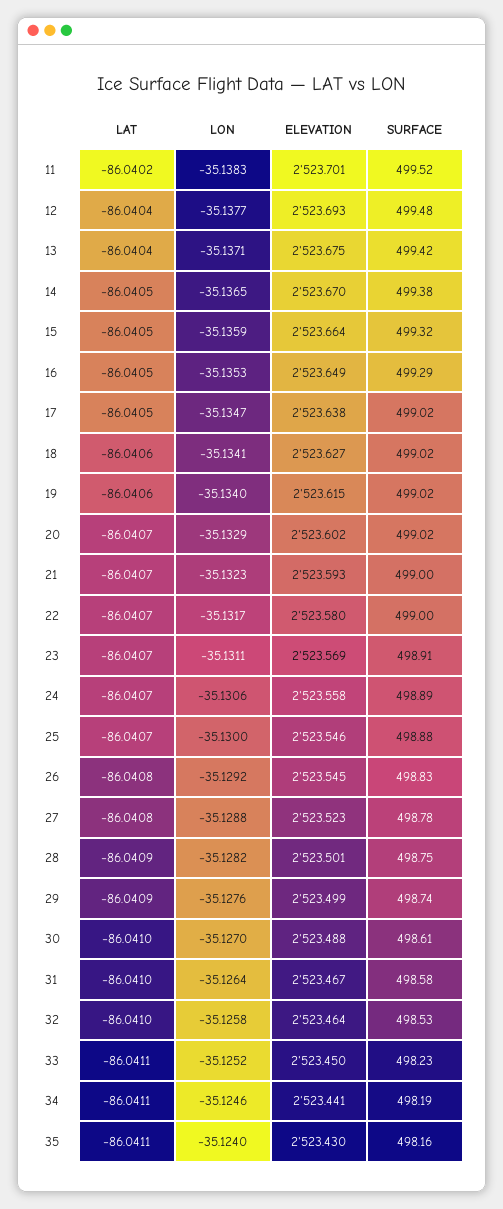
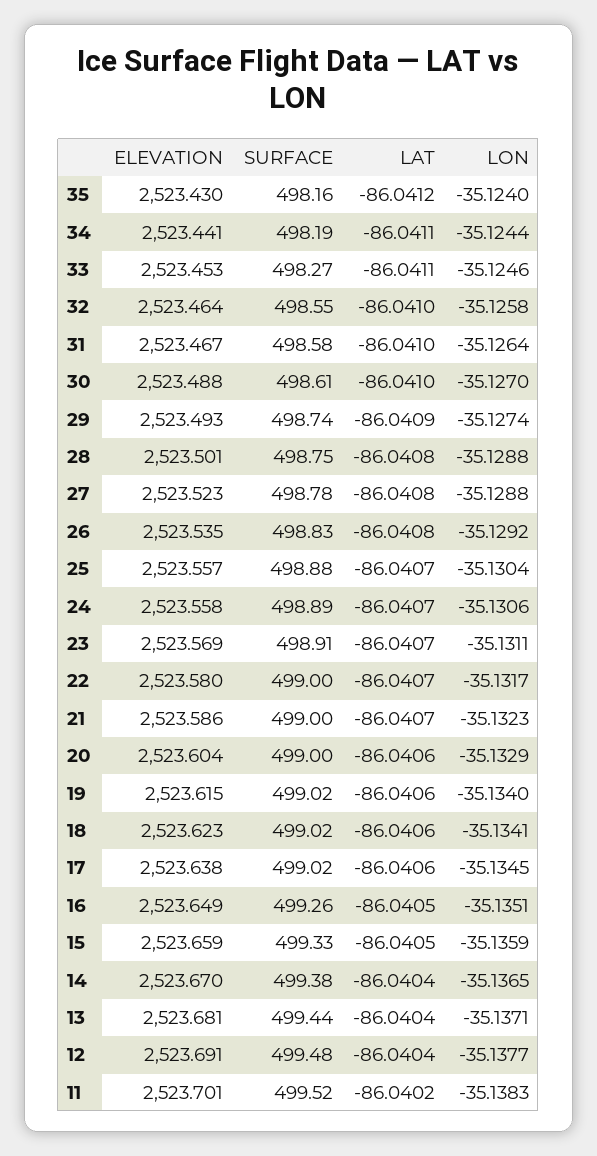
  {
    "LAT": {
      "11": -86.0402,
      "12": -86.0404,
      "13": -86.0404,
-     "14": -86.0405,
+     "14": -86.0404,
      "15": -86.0405,
      "16": -86.0405,
-     "17": -86.0405,
+     "17": -86.0406,
      "18": -86.0406,
      "19": -86.0406,
-     "20": -86.0407,
+     "20": -86.0406,
      "21": -86.0407,
      "22": -86.0407,
      "23": -86.0407,
      "24": -86.0407,
      "25": -86.0407,
      "26": -86.0408,
      "27": -86.0408,
-     "28": -86.0409,
+     "28": -86.0408,
      "29": -86.0409,
      "30": -86.041,
      "31": -86.041,
      "32": -86.041,
      "33": -86.0411,
      "34": -86.0411,
-     "35": -86.0411
+     "35": -86.0412
    },
    "LON": {
      "11": -35.1383,
      "12": -35.1377,
      "13": -35.1371,
      "14": -35.1365,
      "15": -35.1359,
-     "16": -35.1353,
+     "16": -35.1351,
-     "17": -35.1347,
+     "17": -35.1345,
      "18": -35.1341,
      "19": -35.134,
      "20": -35.1329,
      "21": -35.1323,
      "22": -35.1317,
      "23": -35.1311,
      "24": -35.1306,
-     "25": -35.13,
+     "25": -35.1304,
      "26": -35.1292,
      "27": -35.1288,
-     "28": -35.1282,
+     "28": -35.1288,
-     "29": -35.1276,
+     "29": -35.1274,
      "30": -35.127,
      "31": -35.1264,
      "32": -35.1258,
-     "33": -35.1252,
+     "33": -35.1246,
-     "34": -35.1246,
+     "34": -35.1244,
      "35": -35.124
    },
    "ELEVATION": {
      "11": 2523.701,
-     "12": 2523.693,
+     "12": 2523.691,
-     "13": 2523.675,
+     "13": 2523.681,
      "14": 2523.67,
-     "15": 2523.664,
+     "15": 2523.659,
      "16": 2523.649,
      "17": 2523.638,
-     "18": 2523.627,
+     "18": 2523.623,
      "19": 2523.615,
-     "20": 2523.602,
+     "20": 2523.604,
-     "21": 2523.593,
+     "21": 2523.586,
      "22": 2523.58,
      "23": 2523.569,
      "24": 2523.558,
-     "25": 2523.546,
+     "25": 2523.557,
-     "26": 2523.545,
+     "26": 2523.535,
      "27": 2523.523,
      "28": 2523.501,
-     "29": 2523.499,
+     "29": 2523.493,
      "30": 2523.488,
      "31": 2523.467,
      "32": 2523.464,
-     "33": 2523.45,
+     "33": 2523.453,
      "34": 2523.441,
      "35": 2523.43
    },
    "SURFACE": {
      "11": 499.52,
      "12": 499.48,
-     "13": 499.42,
+     "13": 499.44,
      "14": 499.38,
-     "15": 499.32,
+     "15": 499.33,
-     "16": 499.29,
+     "16": 499.26,
      "17": 499.02,
      "18": 499.02,
      "19": 499.02,
-     "20": 499.02,
+     "20": 499,
      "21": 499,
      "22": 499,
      "23": 498.91,
      "24": 498.89,
      "25": 498.88,
      "26": 498.83,
      "27": 498.78,
      "28": 498.75,
      "29": 498.74,
      "30": 498.61,
      "31": 498.58,
-     "32": 498.53,
+     "32": 498.55,
-     "33": 498.23,
+     "33": 498.27,
      "34": 498.19,
      "35": 498.16
    }
  }

